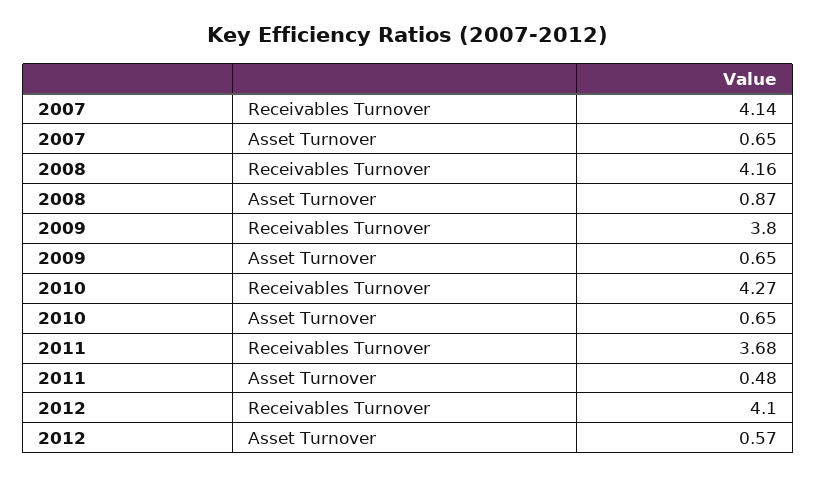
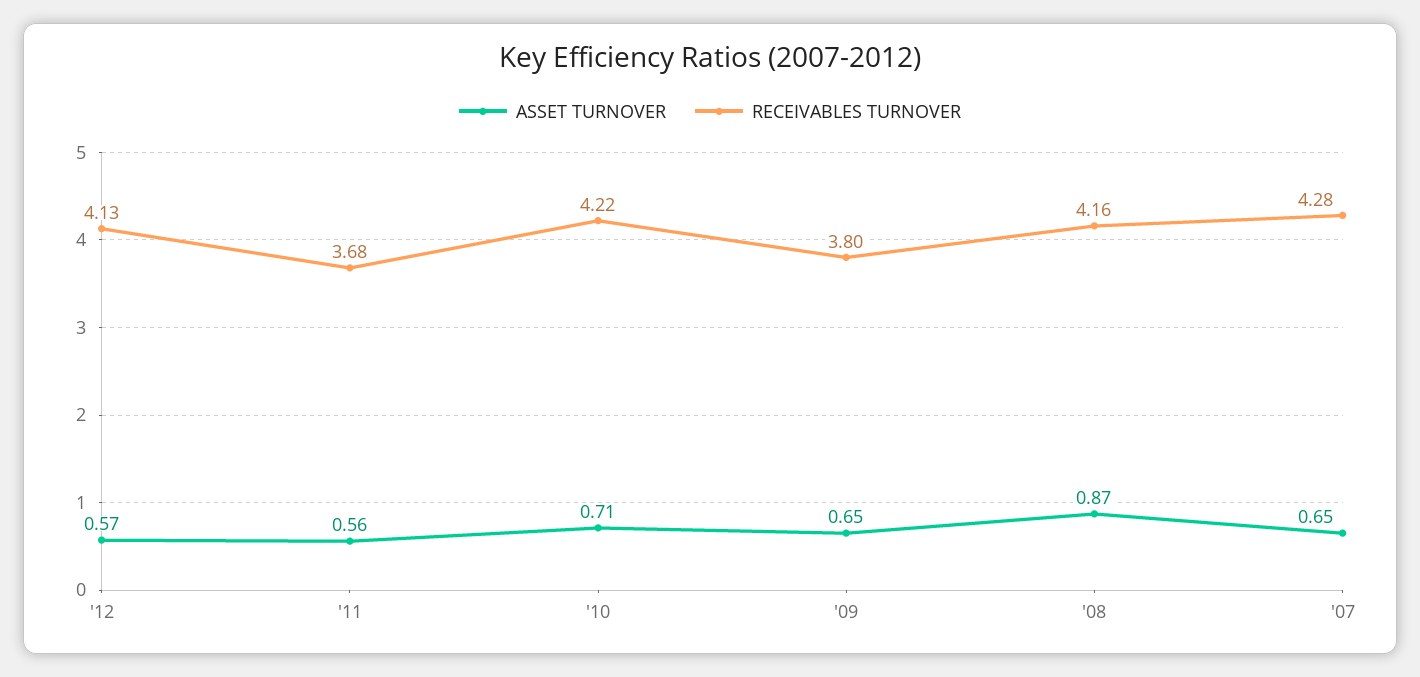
  {
    "Receivables Turnover": {
-     "2007": 4.14,
+     "2007": 4.28,
      "2008": 4.16,
      "2009": 3.8,
-     "2010": 4.27,
+     "2010": 4.22,
      "2011": 3.68,
-     "2012": 4.1
+     "2012": 4.13
    },
    "Asset Turnover": {
      "2007": 0.65,
      "2008": 0.87,
      "2009": 0.65,
-     "2010": 0.65,
+     "2010": 0.71,
-     "2011": 0.48,
+     "2011": 0.56,
      "2012": 0.57
    }
  }

